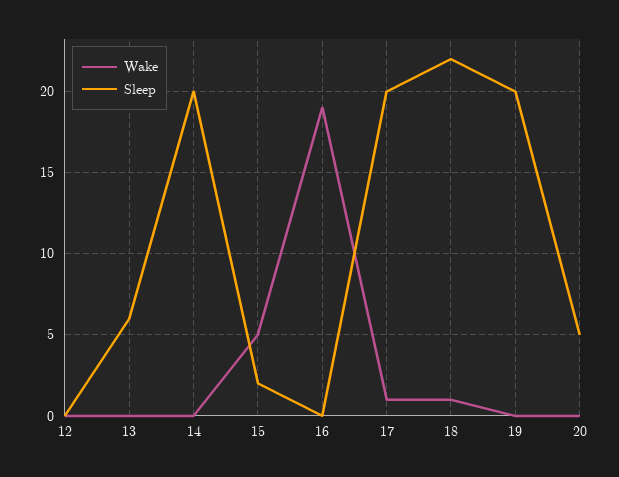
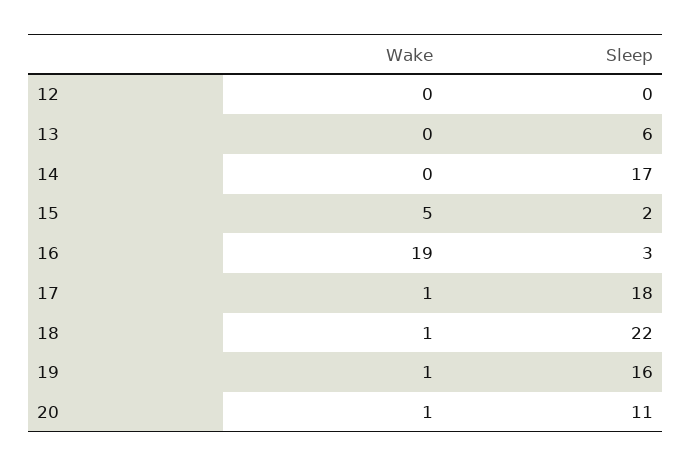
  {
    "Wake": {
      "12": 0,
      "13": 0,
      "14": 0,
      "15": 5,
      "16": 19,
      "17": 1,
      "18": 1,
-     "19": 0,
+     "19": 1,
-     "20": 0
+     "20": 1
    },
    "Sleep": {
      "12": 0,
      "13": 6,
-     "14": 20,
+     "14": 17,
      "15": 2,
-     "16": 0,
+     "16": 3,
-     "17": 20,
+     "17": 18,
      "18": 22,
-     "19": 20,
+     "19": 16,
-     "20": 5
+     "20": 11
    }
  }

